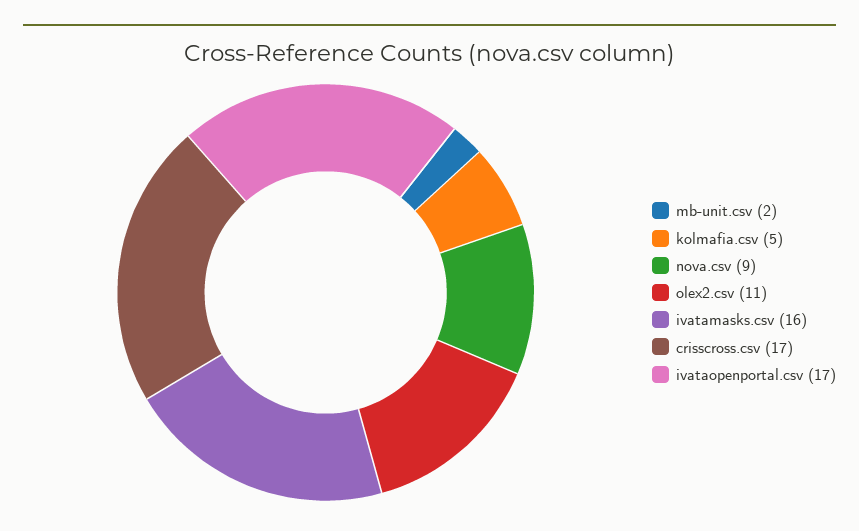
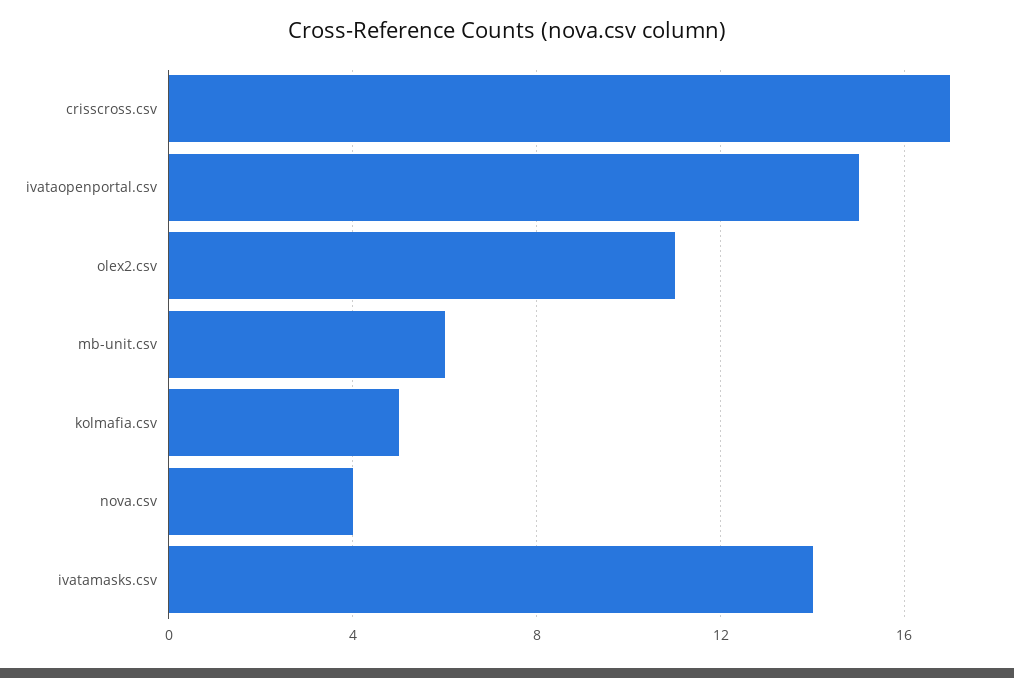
  {
-   "mb-unit.csv": 2,
+   "mb-unit.csv": 6,
    "kolmafia.csv": 5,
-   "nova.csv": 9,
+   "nova.csv": 4,
    "olex2.csv": 11,
-   "ivatamasks.csv": 16,
+   "ivatamasks.csv": 14,
    "crisscross.csv": 17,
-   "ivataopenportal.csv": 17
+   "ivataopenportal.csv": 15
  }

